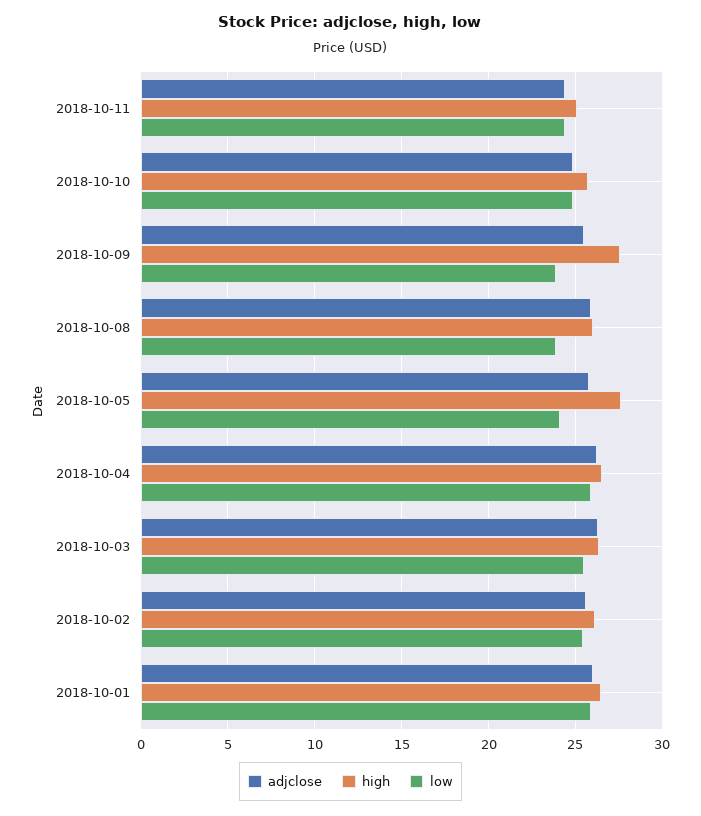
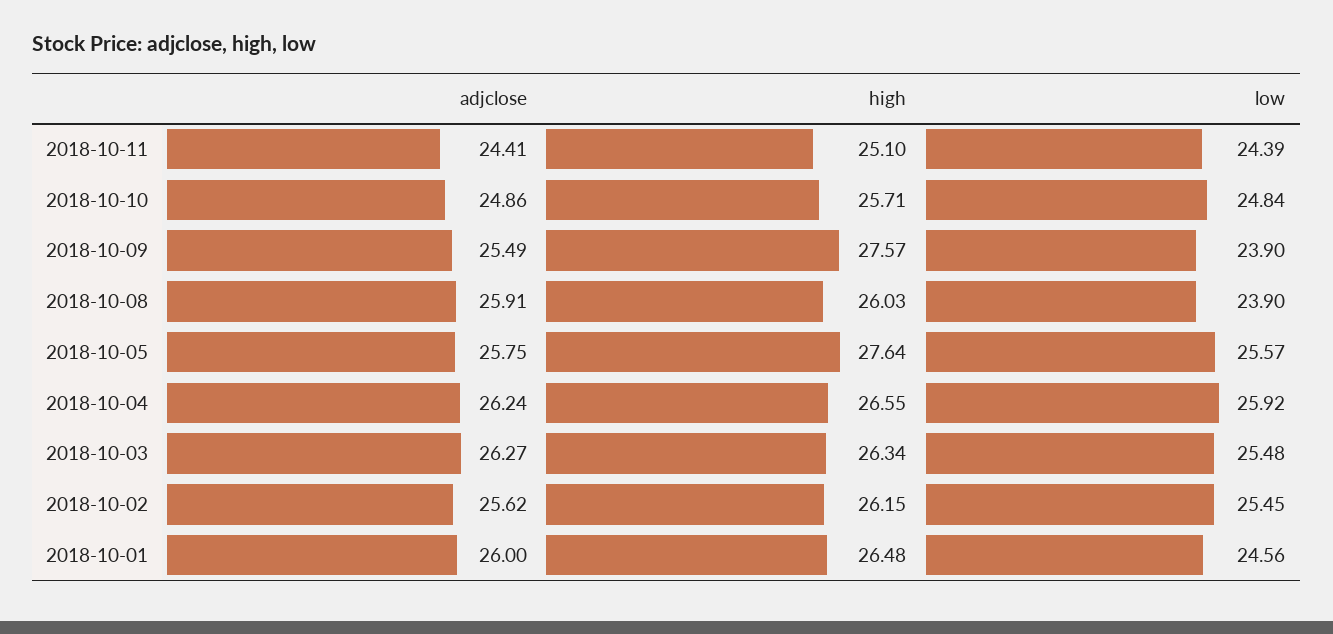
  {
    "adjclose": {
      "2018-10-11": 24.41,
      "2018-10-10": 24.86,
      "2018-10-09": 25.49,
      "2018-10-08": 25.91,
      "2018-10-05": 25.75,
      "2018-10-04": 26.24,
      "2018-10-03": 26.27,
      "2018-10-02": 25.62,
      "2018-10-01": 26
    },
    "high": {
      "2018-10-11": 25.1,
      "2018-10-10": 25.71,
      "2018-10-09": 27.57,
      "2018-10-08": 26.03,
      "2018-10-05": 27.64,
      "2018-10-04": 26.55,
      "2018-10-03": 26.34,
      "2018-10-02": 26.15,
      "2018-10-01": 26.48
    },
    "low": {
      "2018-10-11": 24.39,
      "2018-10-10": 24.84,
      "2018-10-09": 23.9,
      "2018-10-08": 23.9,
-     "2018-10-05": 24,
+     "2018-10-05": 25.57,
      "2018-10-04": 25.92,
      "2018-10-03": 25.48,
      "2018-10-02": 25.45,
-     "2018-10-01": 26
+     "2018-10-01": 24.56
    }
  }

